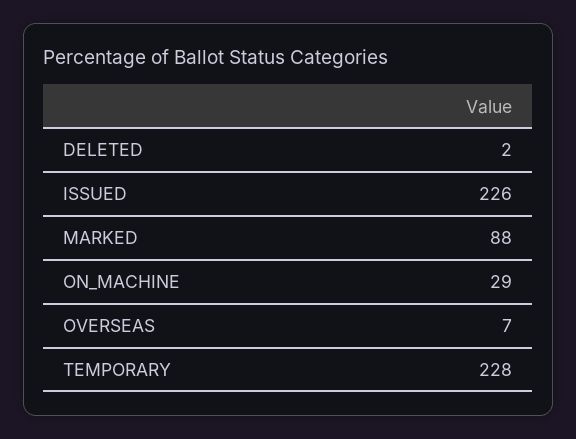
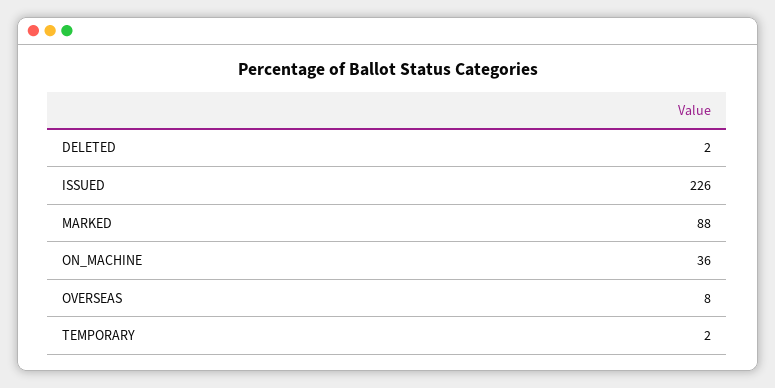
  {
    "DELETED": 2,
    "ISSUED": 226,
    "MARKED": 88,
-   "ON_MACHINE": 29,
+   "ON_MACHINE": 36,
-   "OVERSEAS": 7,
+   "OVERSEAS": 8,
-   "TEMPORARY": 228
+   "TEMPORARY": 2
  }

